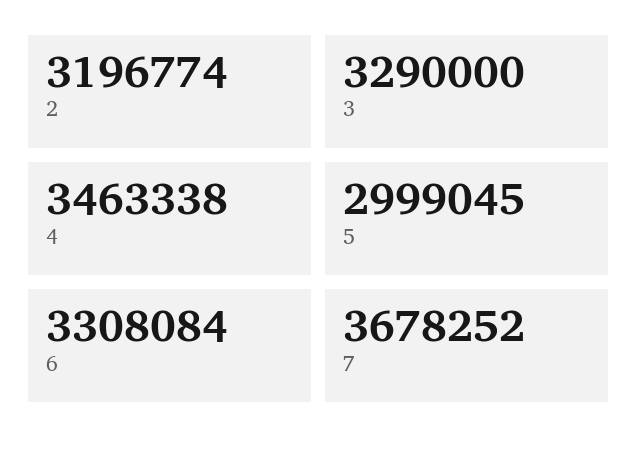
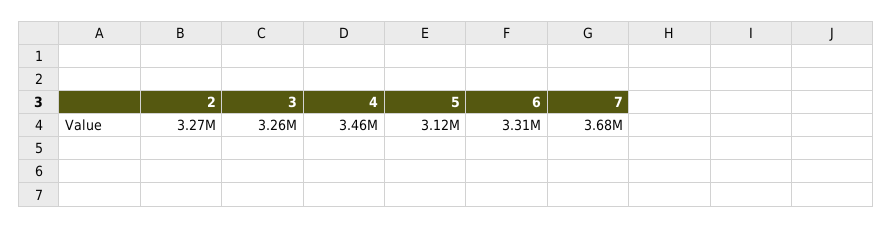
  {
-   "2": 3196774,
+   "2": 3270000,
-   "3": 3290000,
+   "3": 3260000,
    "4": 3463338,
-   "5": 2999045,
+   "5": 3120000,
    "6": 3308084,
    "7": 3678252
  }

